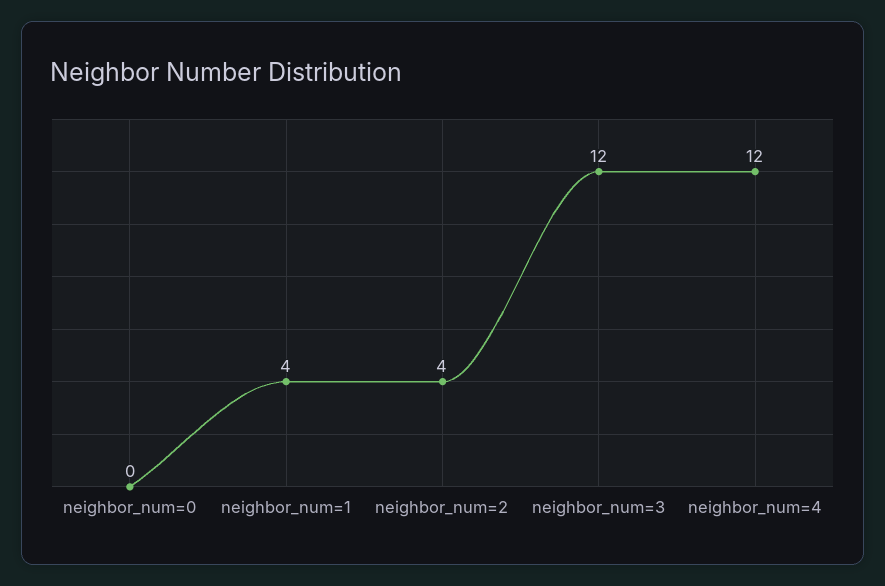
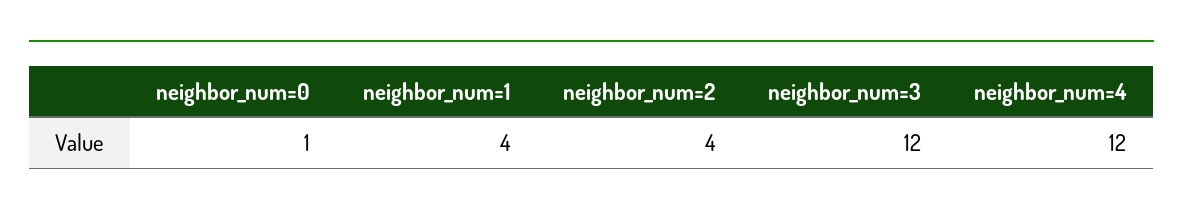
  {
-   "neighbor_num=0": 0,
+   "neighbor_num=0": 1,
    "neighbor_num=1": 4,
    "neighbor_num=2": 4,
    "neighbor_num=3": 12,
    "neighbor_num=4": 12
  }

